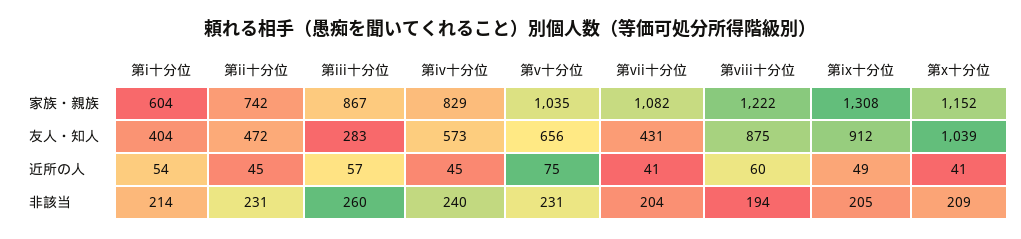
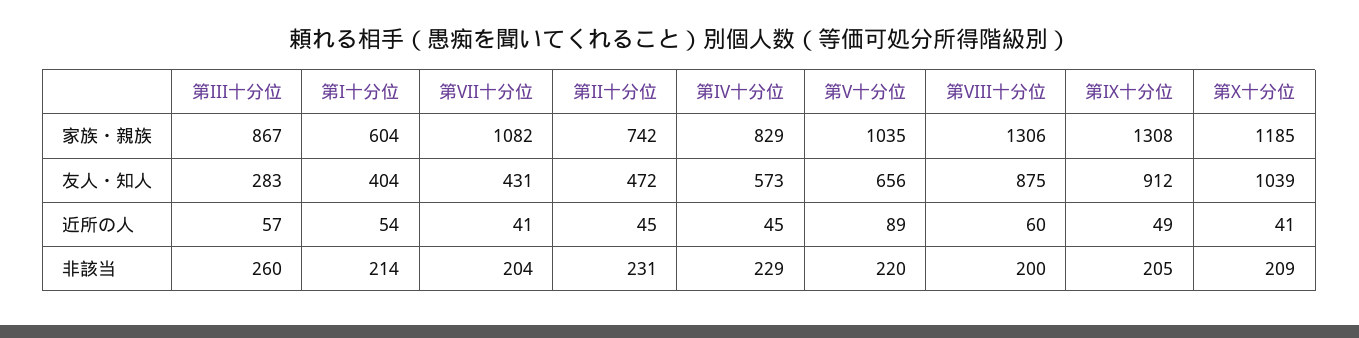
  {
    "第i十分位": {
      "家族・親族": 604,
      "友人・知人": 404,
      "近所の人": 54,
      "非該当": 214
    },
    "第ii十分位": {
      "家族・親族": 742,
      "友人・知人": 472,
      "近所の人": 45,
      "非該当": 231
    },
    "第iii十分位": {
      "家族・親族": 867,
      "友人・知人": 283,
      "近所の人": 57,
      "非該当": 260
    },
    "第iv十分位": {
      "家族・親族": 829,
      "友人・知人": 573,
      "近所の人": 45,
-     "非該当": 240
+     "非該当": 229
    },
    "第v十分位": {
      "家族・親族": 1035,
      "友人・知人": 656,
-     "近所の人": 75,
+     "近所の人": 89,
-     "非該当": 231
+     "非該当": 220
    },
    "第vii十分位": {
      "家族・親族": 1082,
      "友人・知人": 431,
      "近所の人": 41,
      "非該当": 204
    },
    "第viii十分位": {
-     "家族・親族": 1222,
+     "家族・親族": 1306,
      "友人・知人": 875,
      "近所の人": 60,
-     "非該当": 194
+     "非該当": 200
    },
    "第ix十分位": {
      "家族・親族": 1308,
      "友人・知人": 912,
      "近所の人": 49,
      "非該当": 205
    },
    "第x十分位": {
-     "家族・親族": 1152,
+     "家族・親族": 1185,
      "友人・知人": 1039,
      "近所の人": 41,
      "非該当": 209
    }
  }

